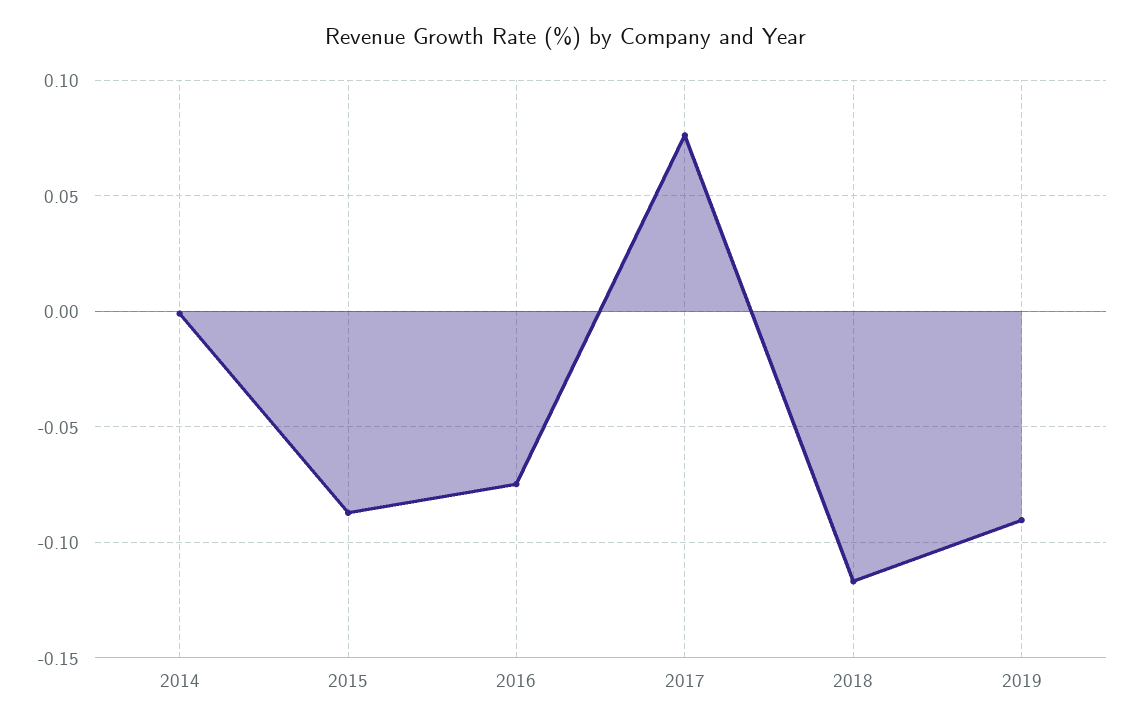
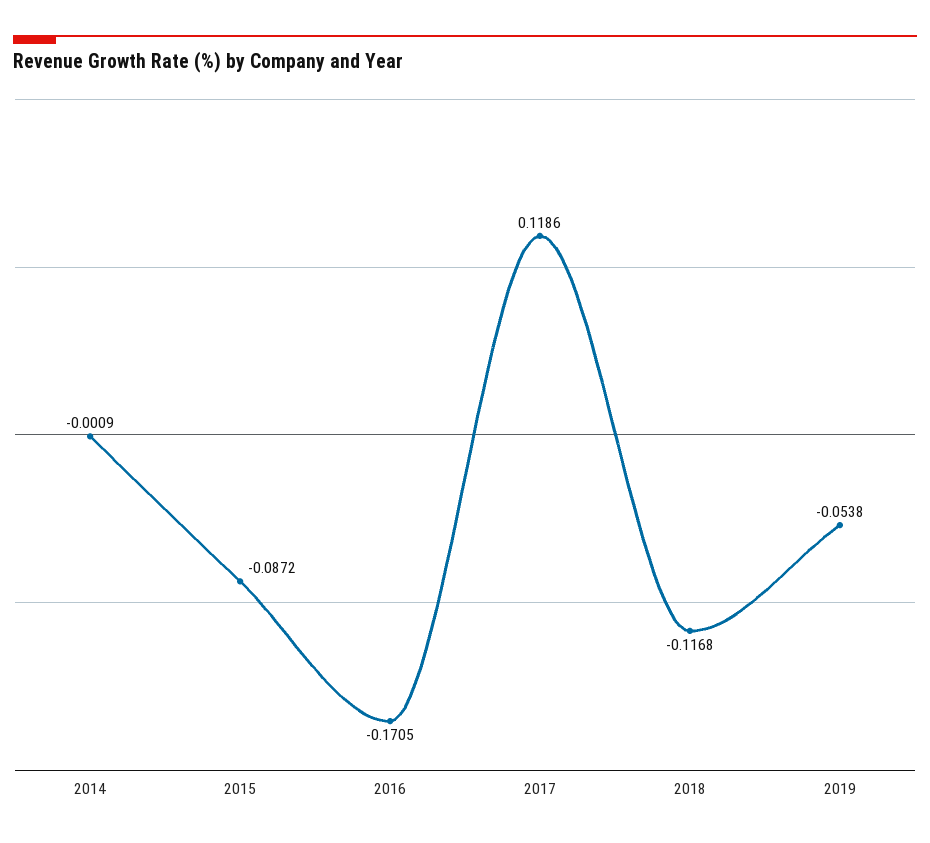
  {
    "2014": -0.0009,
    "2015": -0.0872,
-   "2016": -0.075,
+   "2016": -0.1705,
-   "2017": 0.075,
+   "2017": 0.1186,
    "2018": -0.1168,
-   "2019": -0.09
+   "2019": -0.0538
  }

